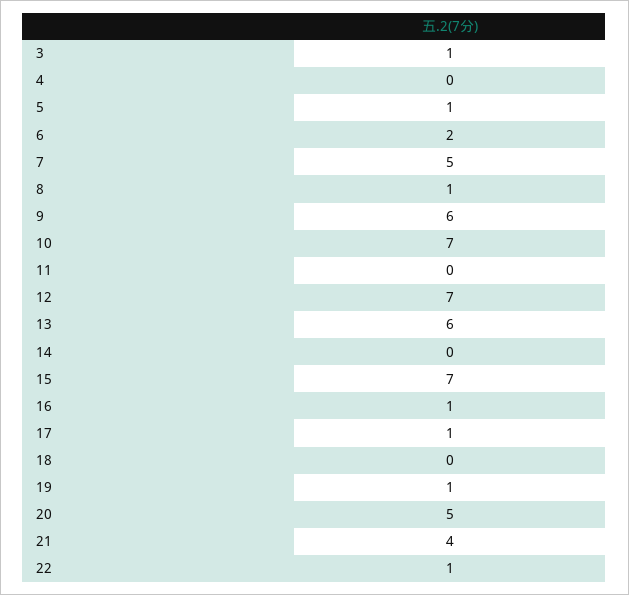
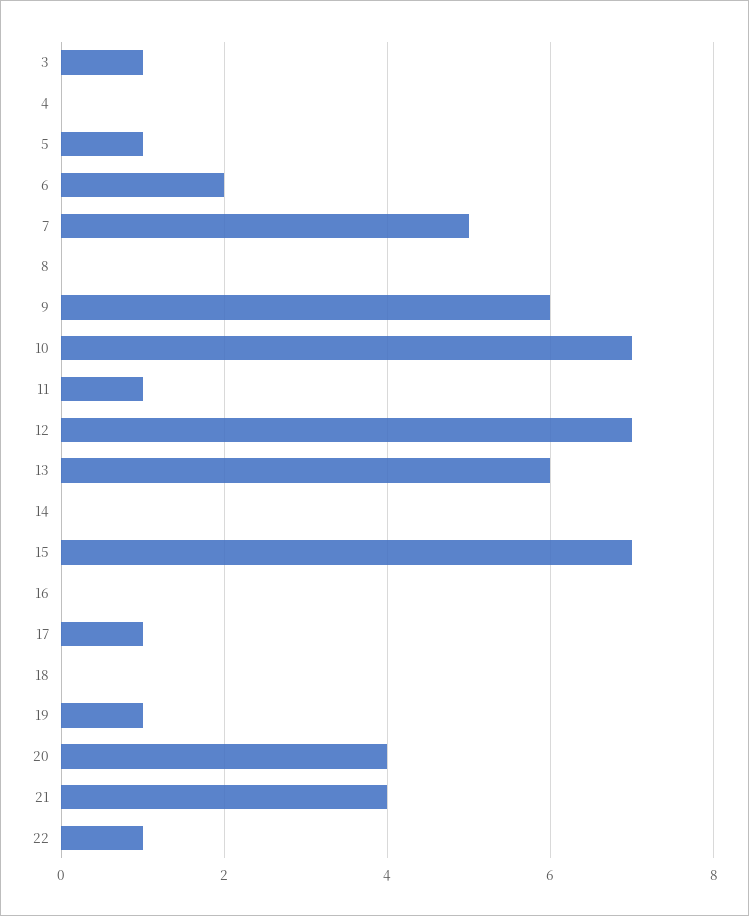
  {
    "3": 1,
    "4": 0,
    "5": 1,
    "6": 2,
    "7": 5,
-   "8": 1,
+   "8": 0,
    "9": 6,
    "10": 7,
-   "11": 0,
+   "11": 1,
    "12": 7,
    "13": 6,
    "14": 0,
    "15": 7,
-   "16": 1,
+   "16": 0,
    "17": 1,
    "18": 0,
    "19": 1,
-   "20": 5,
+   "20": 4,
    "21": 4,
    "22": 1
  }

